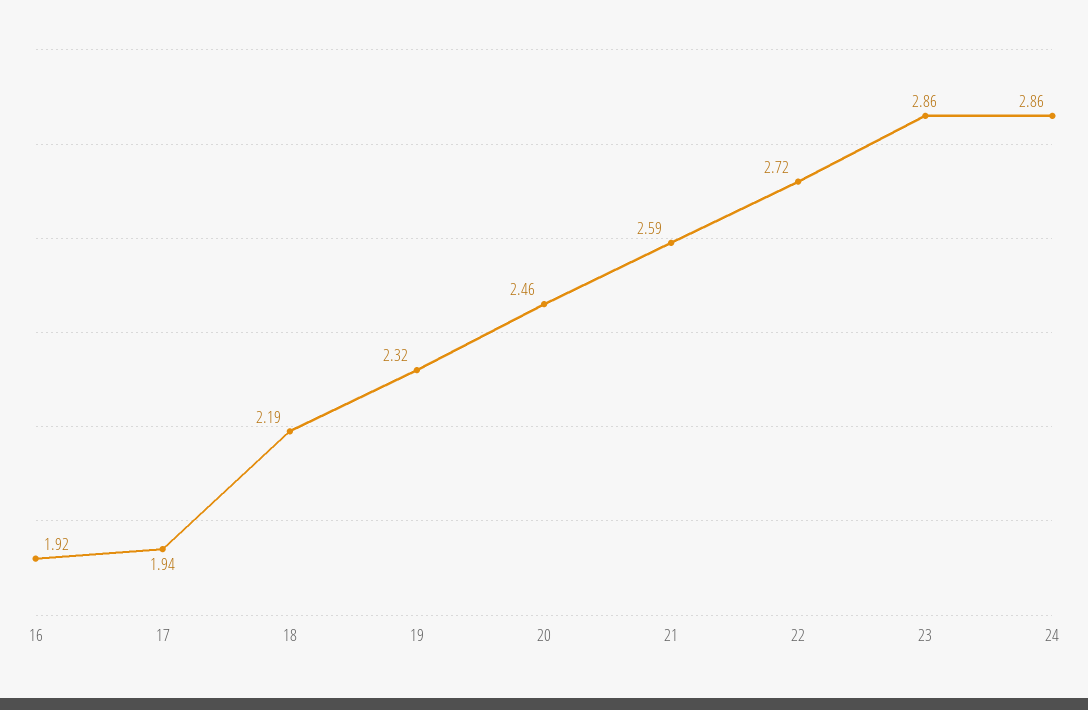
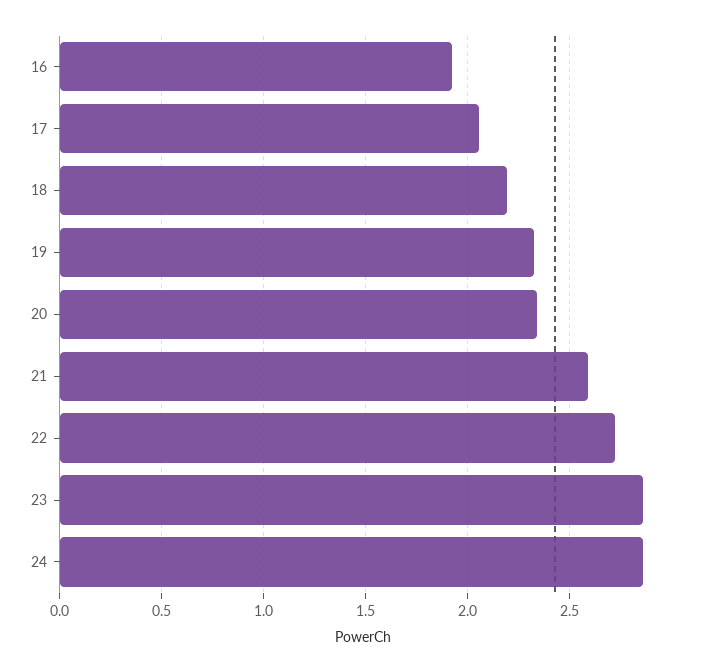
  {
    "16": 1.92,
-   "17": 1.94,
+   "17": 2.05,
    "18": 2.19,
    "19": 2.32,
-   "20": 2.46,
+   "20": 2.35,
    "21": 2.59,
    "22": 2.72,
    "23": 2.86,
    "24": 2.86
  }

